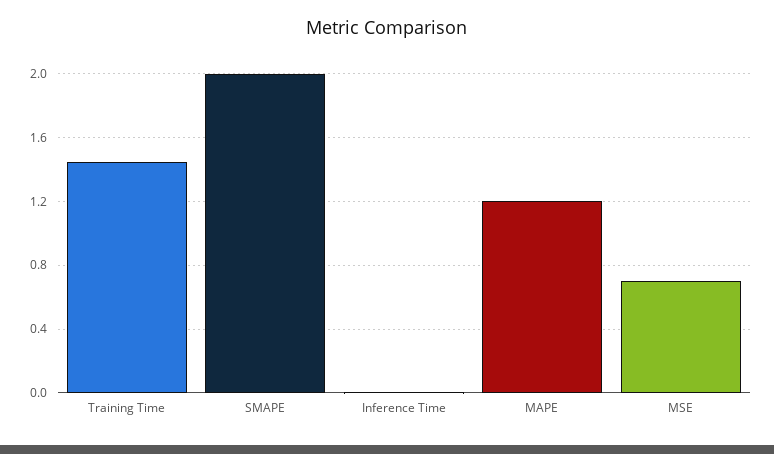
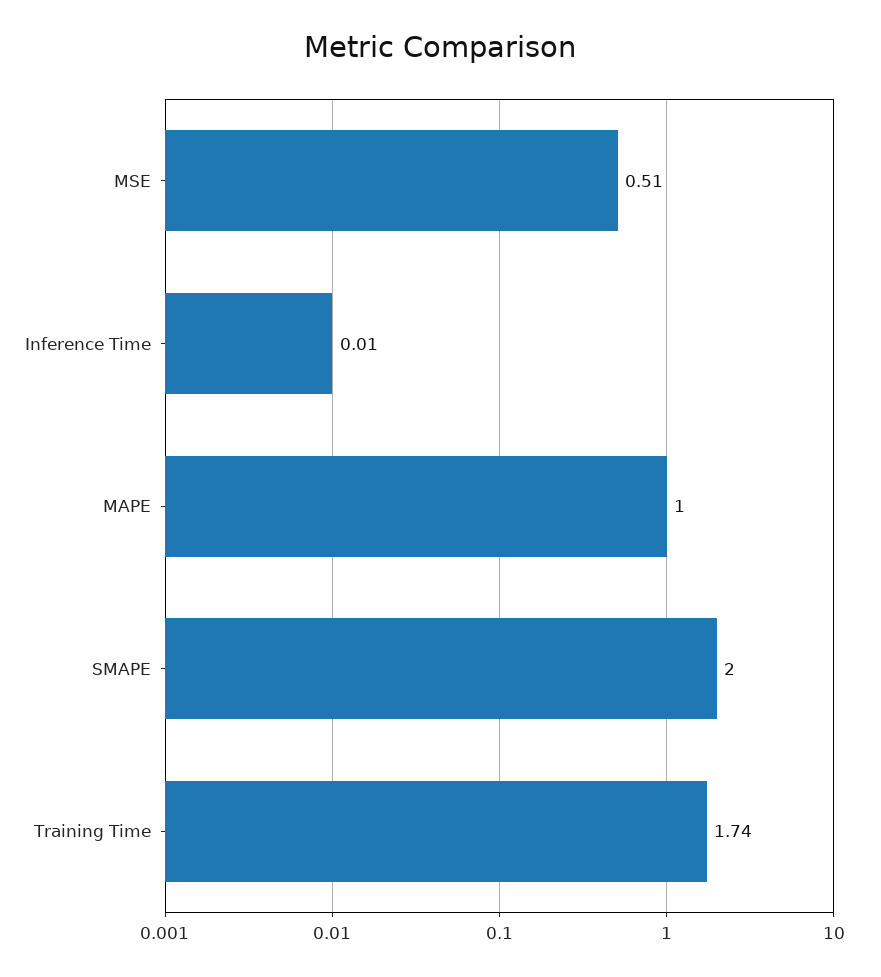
  {
-   "Training Time": 1.45,
+   "Training Time": 1.74,
    "SMAPE": 2,
    "Inference Time": 0.01,
-   "MAPE": 1.2,
+   "MAPE": 1,
-   "MSE": 0.7
+   "MSE": 0.51
  }

